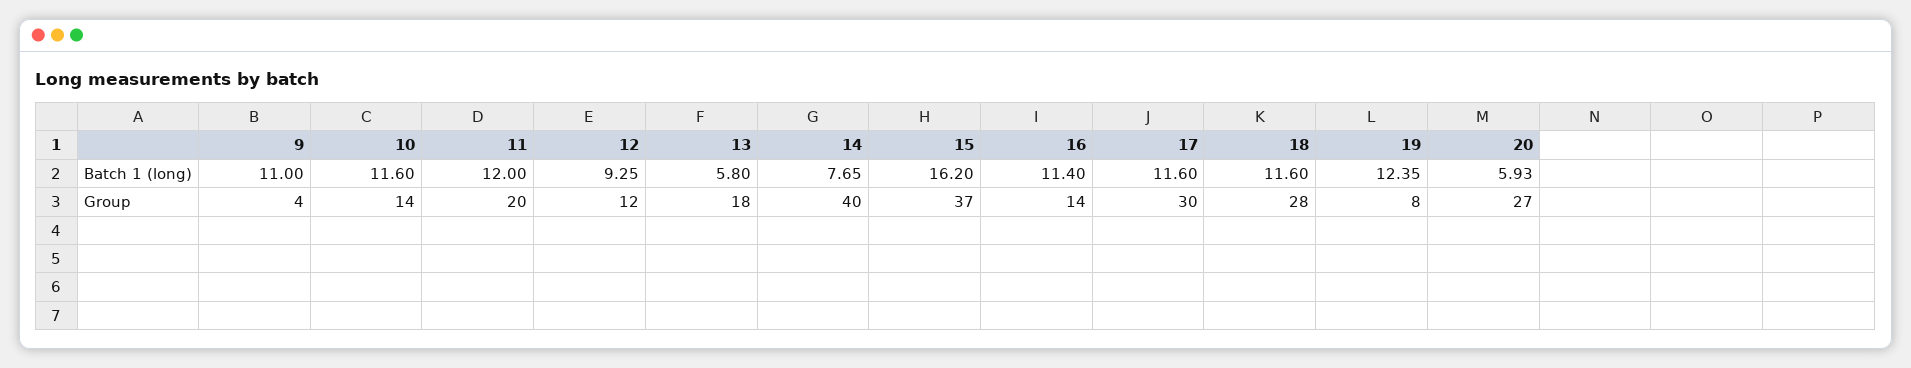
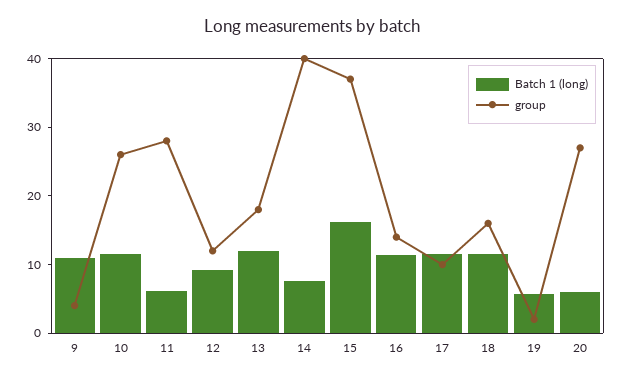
  {
    "Batch 1 (long)": {
      "9": 11,
      "10": 11.6,
-     "11": 12,
+     "11": 6,
      "12": 9.25,
-     "13": 5.8,
+     "13": 12,
      "14": 7.65,
      "15": 16.2,
      "16": 11.4,
      "17": 11.6,
      "18": 11.6,
-     "19": 12.35,
+     "19": 6,
      "20": 5.93
    },
    "Group": {
      "9": 4,
-     "10": 14,
+     "10": 26,
-     "11": 20,
+     "11": 28,
      "12": 12,
      "13": 18,
      "14": 40,
      "15": 37,
      "16": 14,
-     "17": 30,
+     "17": 10,
-     "18": 28,
+     "18": 16,
-     "19": 8,
+     "19": 2,
      "20": 27
    }
  }

